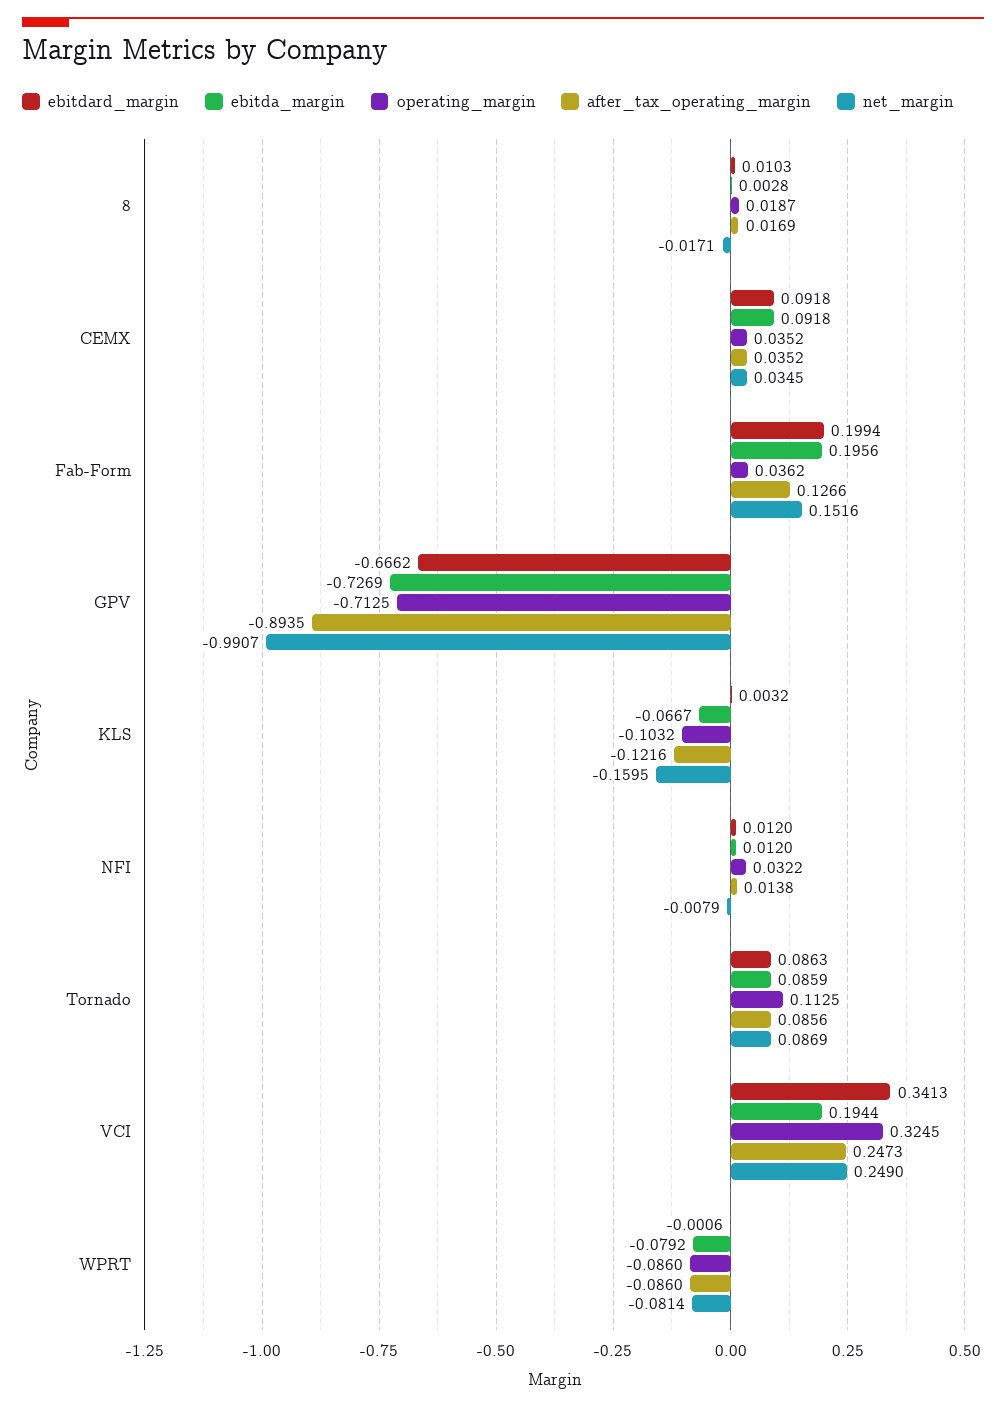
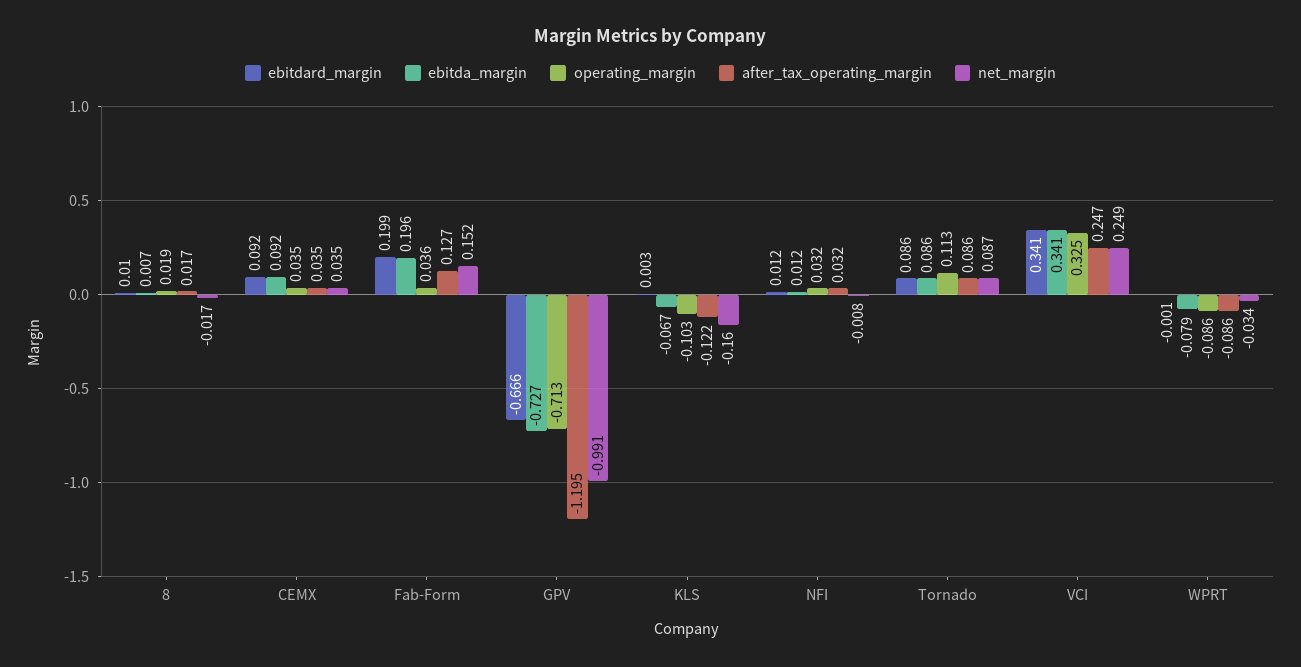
  {
    "ebitdard_margin": {
      "8": 0.0103,
      "CEMX": 0.0918,
      "Fab-Form": 0.1994,
      "GPV": -0.6662,
      "KLS": 0.0032,
      "NFI": 0.012,
      "Tornado": 0.0863,
      "VCI": 0.3413,
      "WPRT": -0.0006
    },
    "ebitda_margin": {
-     "8": 0.0028,
+     "8": 0.007,
      "CEMX": 0.0918,
      "Fab-Form": 0.1956,
      "GPV": -0.7269,
      "KLS": -0.0667,
      "NFI": 0.012,
      "Tornado": 0.0859,
-     "VCI": 0.1944,
+     "VCI": 0.341,
      "WPRT": -0.0792
    },
    "operating_margin": {
      "8": 0.0187,
      "CEMX": 0.0352,
      "Fab-Form": 0.0362,
      "GPV": -0.7125,
      "KLS": -0.1032,
      "NFI": 0.0322,
      "Tornado": 0.1125,
      "VCI": 0.3245,
      "WPRT": -0.086
    },
    "after_tax_operating_margin": {
      "8": 0.0169,
      "CEMX": 0.0352,
      "Fab-Form": 0.1266,
-     "GPV": -0.8935,
+     "GPV": -1.195,
      "KLS": -0.1216,
-     "NFI": 0.0138,
+     "NFI": 0.032,
      "Tornado": 0.0856,
      "VCI": 0.2473,
      "WPRT": -0.086
    },
    "net_margin": {
      "8": -0.0171,
      "CEMX": 0.0345,
      "Fab-Form": 0.1516,
      "GPV": -0.9907,
      "KLS": -0.1595,
      "NFI": -0.0079,
      "Tornado": 0.0869,
      "VCI": 0.249,
-     "WPRT": -0.0814
+     "WPRT": -0.034
    }
  }

